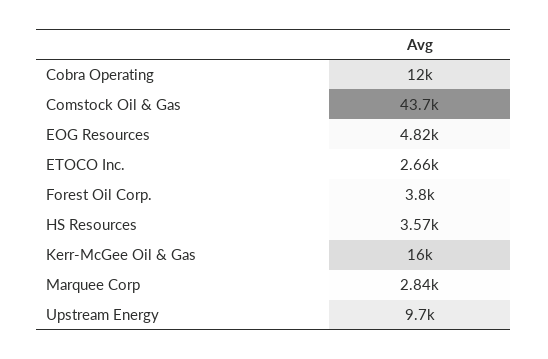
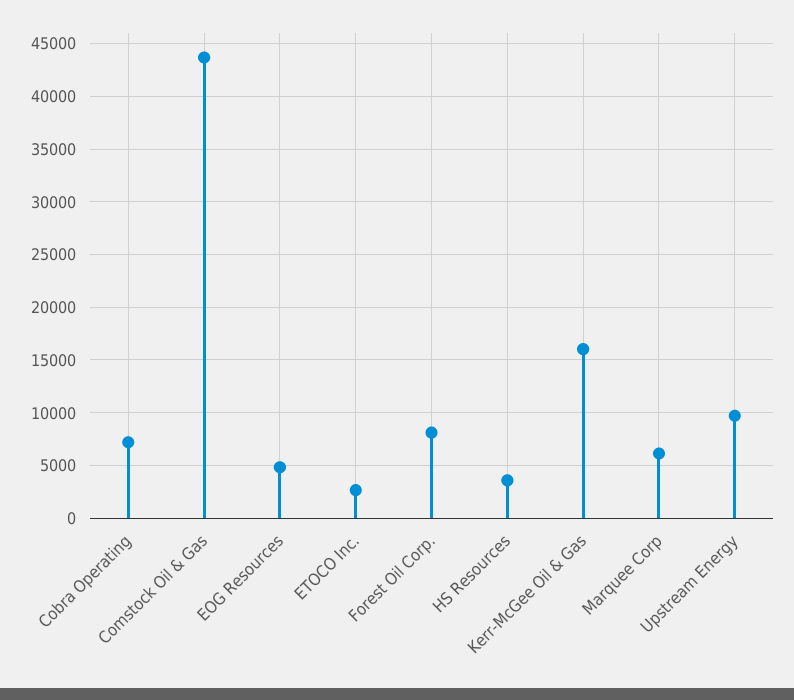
  {
-   "Cobra Operating": 12000,
+   "Cobra Operating": 7000,
    "Comstock Oil & Gas": 43700,
    "EOG Resources": 4820,
    "ETOCO Inc.": 2660,
-   "Forest Oil Corp.": 3800,
+   "Forest Oil Corp.": 8000,
    "HS Resources": 3570,
    "Kerr-McGee Oil & Gas": 16000,
-   "Marquee Corp": 2840,
+   "Marquee Corp": 6000,
    "Upstream Energy": 9700
  }

